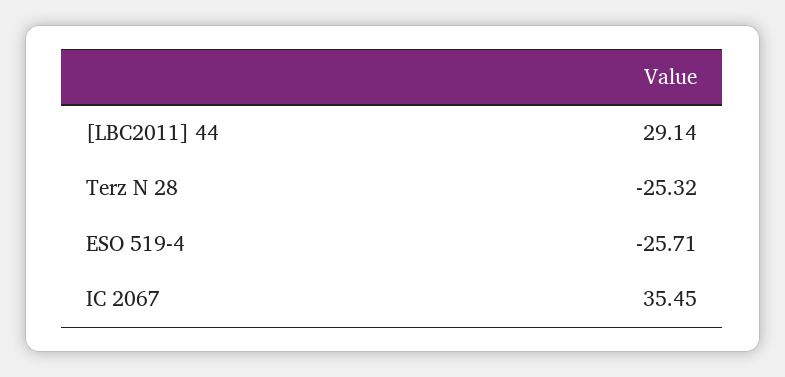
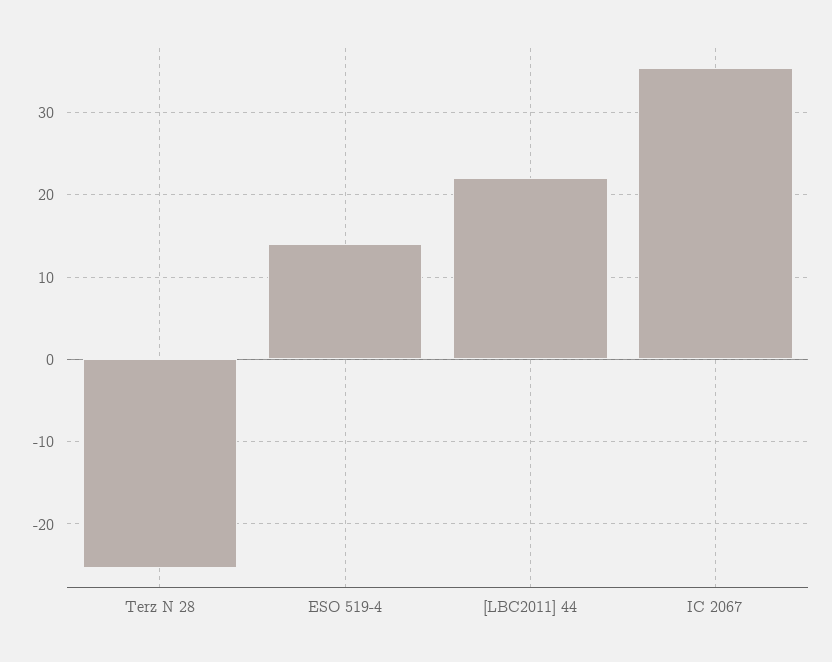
  {
-   "[LBC2011] 44": 29.14,
+   "[LBC2011] 44": 22,
    "Terz N 28": -25.32,
-   "ESO 519-4": -25.71,
+   "ESO 519-4": 14,
    "IC 2067": 35.45
  }

